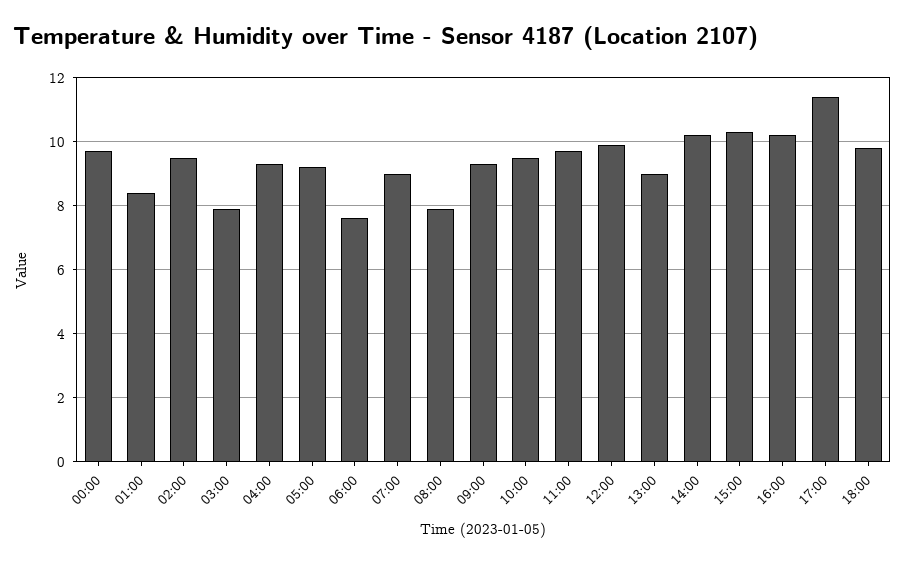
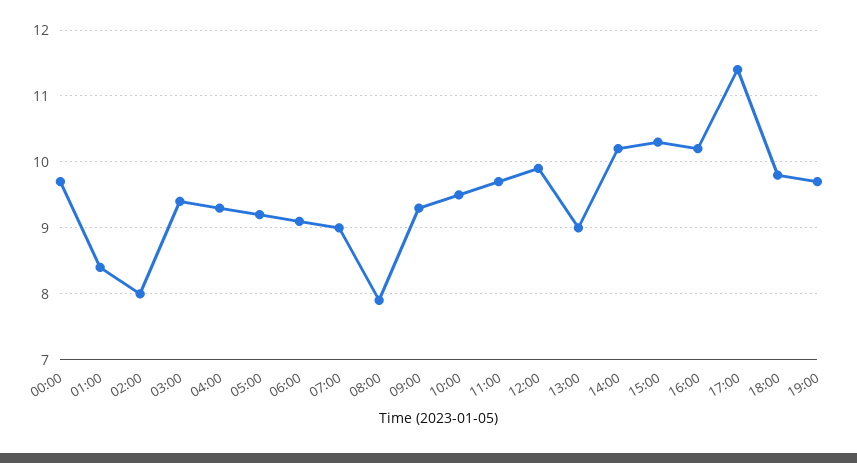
  {
    "00:00": 9.7,
    "01:00": 8.4,
-   "02:00": 9.5,
+   "02:00": 8,
-   "03:00": 8,
+   "03:00": 9.4,
    "04:00": 9.3,
    "05:00": 9.2,
-   "06:00": 7.5,
+   "06:00": 9.1,
    "07:00": 9,
    "08:00": 7.9,
    "09:00": 9.3,
    "10:00": 9.5,
    "11:00": 9.7,
    "12:00": 9.9,
    "13:00": 9,
    "14:00": 10.2,
    "15:00": 10.3,
    "16:00": 10.2,
    "17:00": 11.4,
-   "18:00": 9.8
+   "18:00": 9.8,
+   "19:00": 9.7
  }

